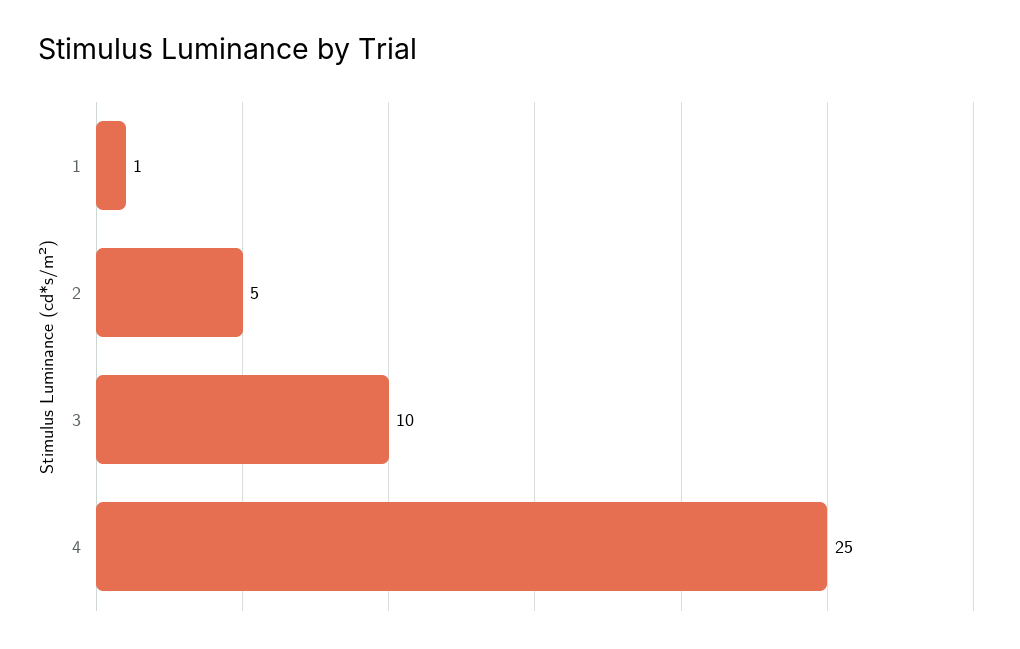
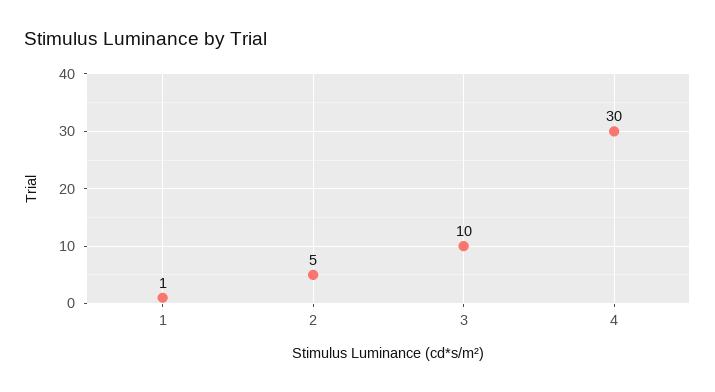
  {
    "1": 1,
    "2": 5,
    "3": 10,
-   "4": 25
+   "4": 30
  }

